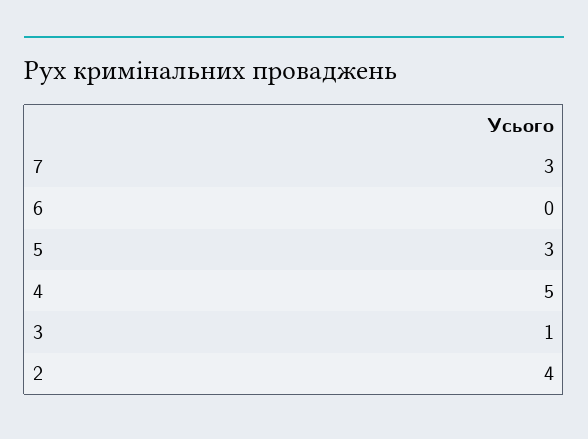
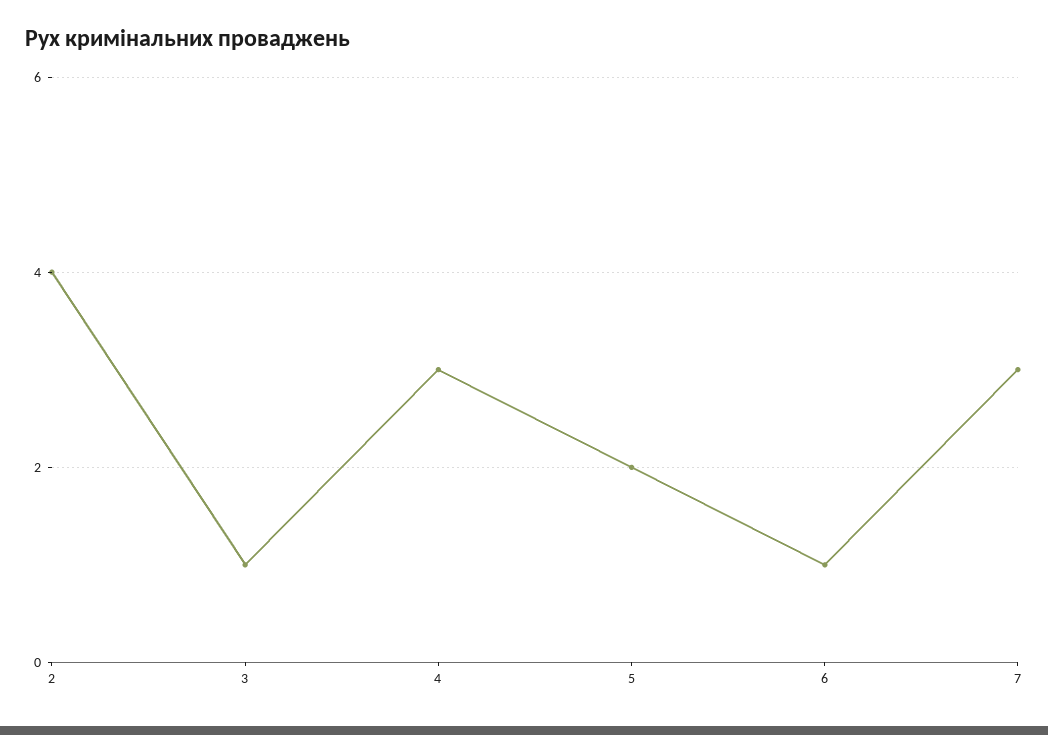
  {
    "7": 3,
-   "6": 0,
+   "6": 1,
-   "5": 3,
+   "5": 2,
-   "4": 5,
+   "4": 3,
    "3": 1,
    "2": 4
  }

